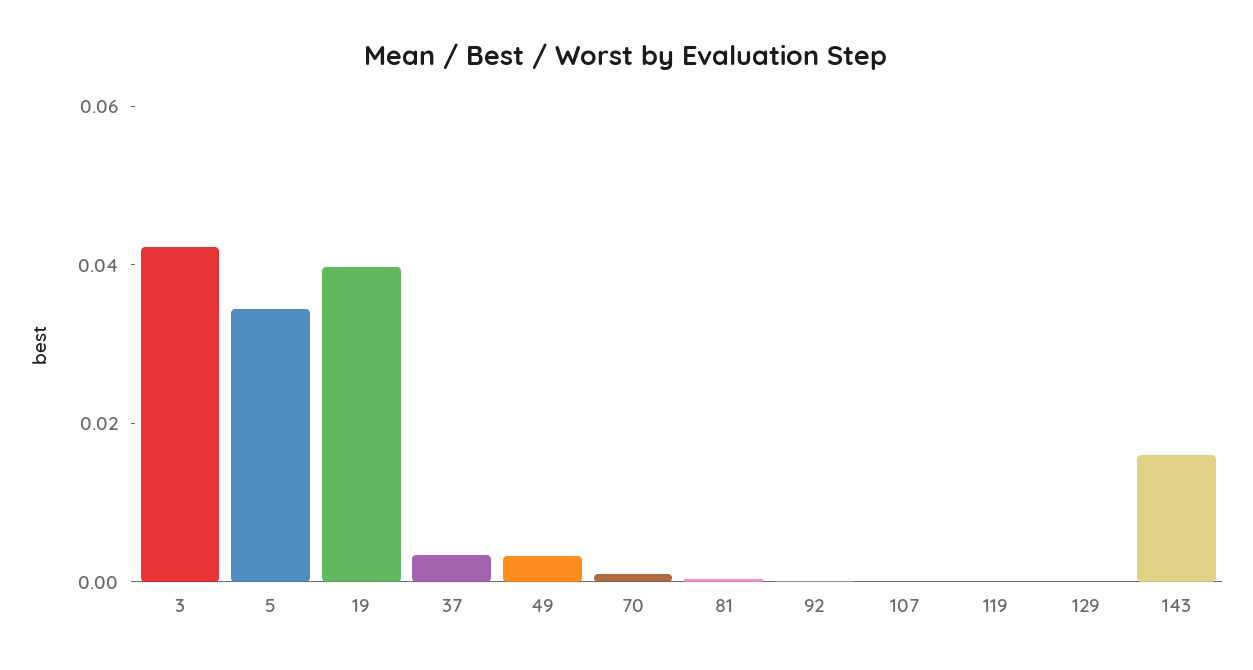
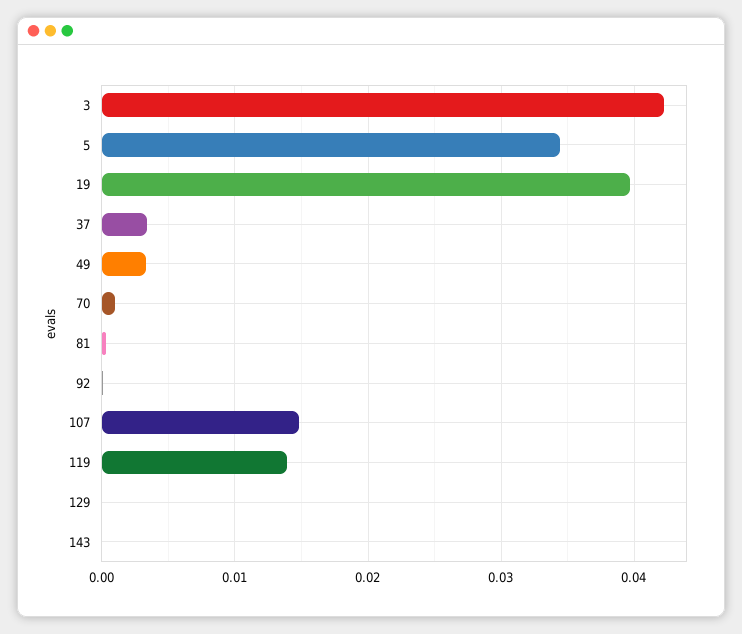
  {
    "3": 0.042,
    "5": 0.034,
    "19": 0.04,
    "37": 0.003,
    "49": 0.003,
    "70": 0.001,
    "81": 0,
    "92": 0,
-   "107": 0,
+   "107": 0.015,
-   "119": 0,
+   "119": 0.014,
    "129": 0,
-   "143": 0.015
+   "143": 0
  }

